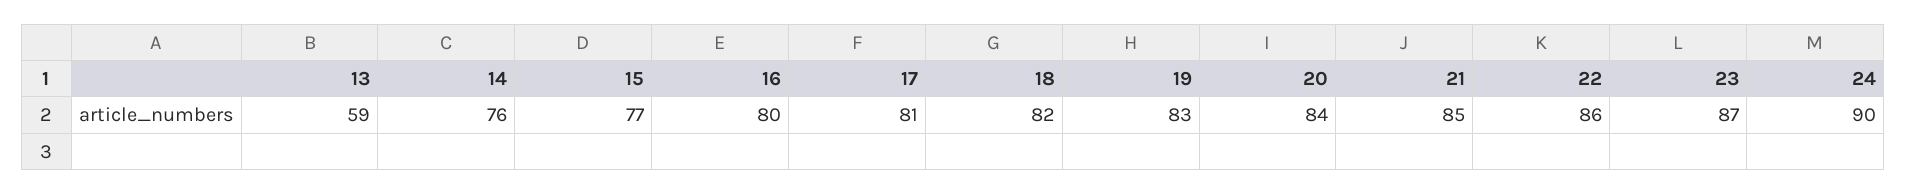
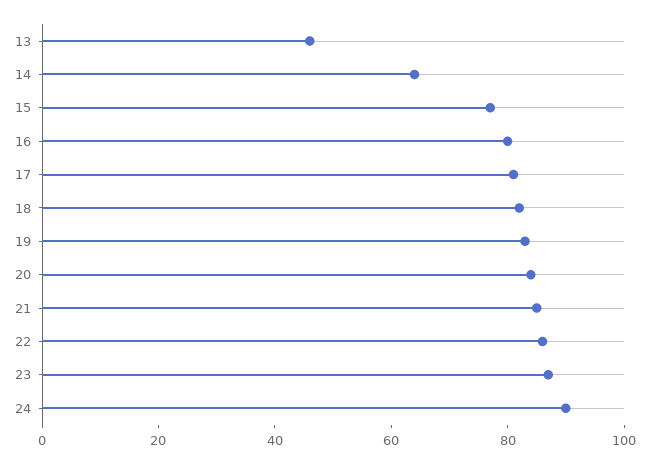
  {
-   "13": 59,
+   "13": 45,
-   "14": 76,
+   "14": 65,
    "15": 77,
    "16": 80,
    "17": 81,
    "18": 82,
    "19": 83,
    "20": 84,
    "21": 85,
    "22": 86,
    "23": 87,
    "24": 90
  }

